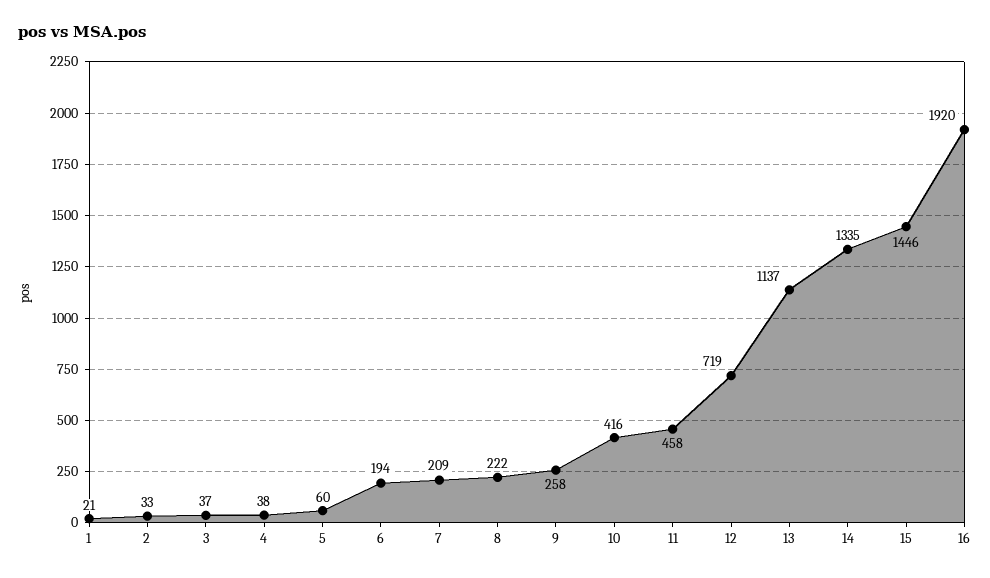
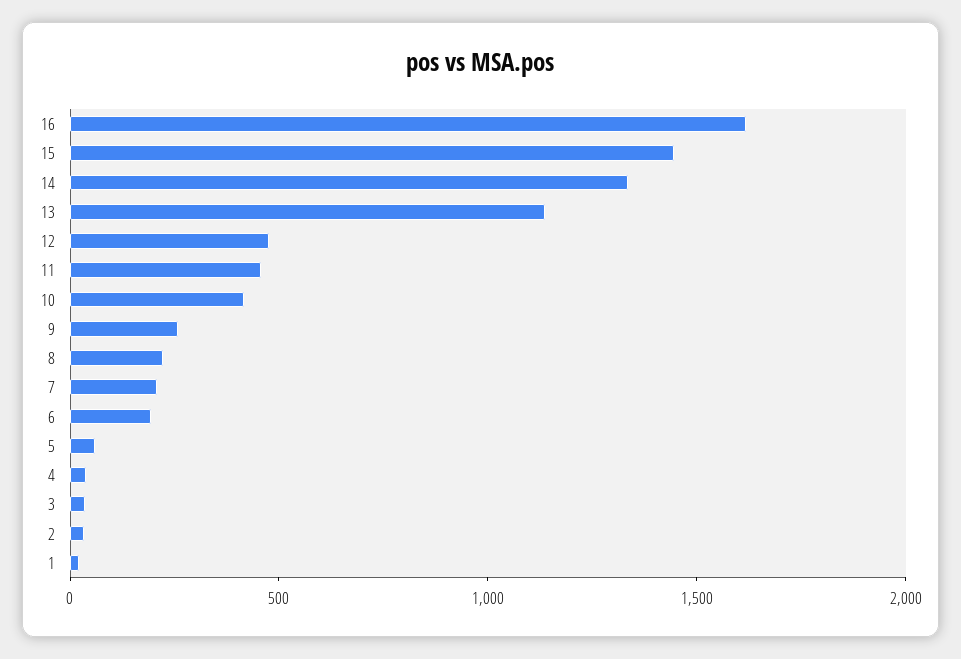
  {
    "1": 21,
    "2": 33,
    "3": 37,
    "4": 38,
    "5": 60,
    "6": 194,
    "7": 209,
    "8": 222,
    "9": 258,
    "10": 416,
    "11": 458,
-   "12": 719,
+   "12": 500,
    "13": 1137,
    "14": 1335,
    "15": 1446,
-   "16": 1920
+   "16": 1600
  }

